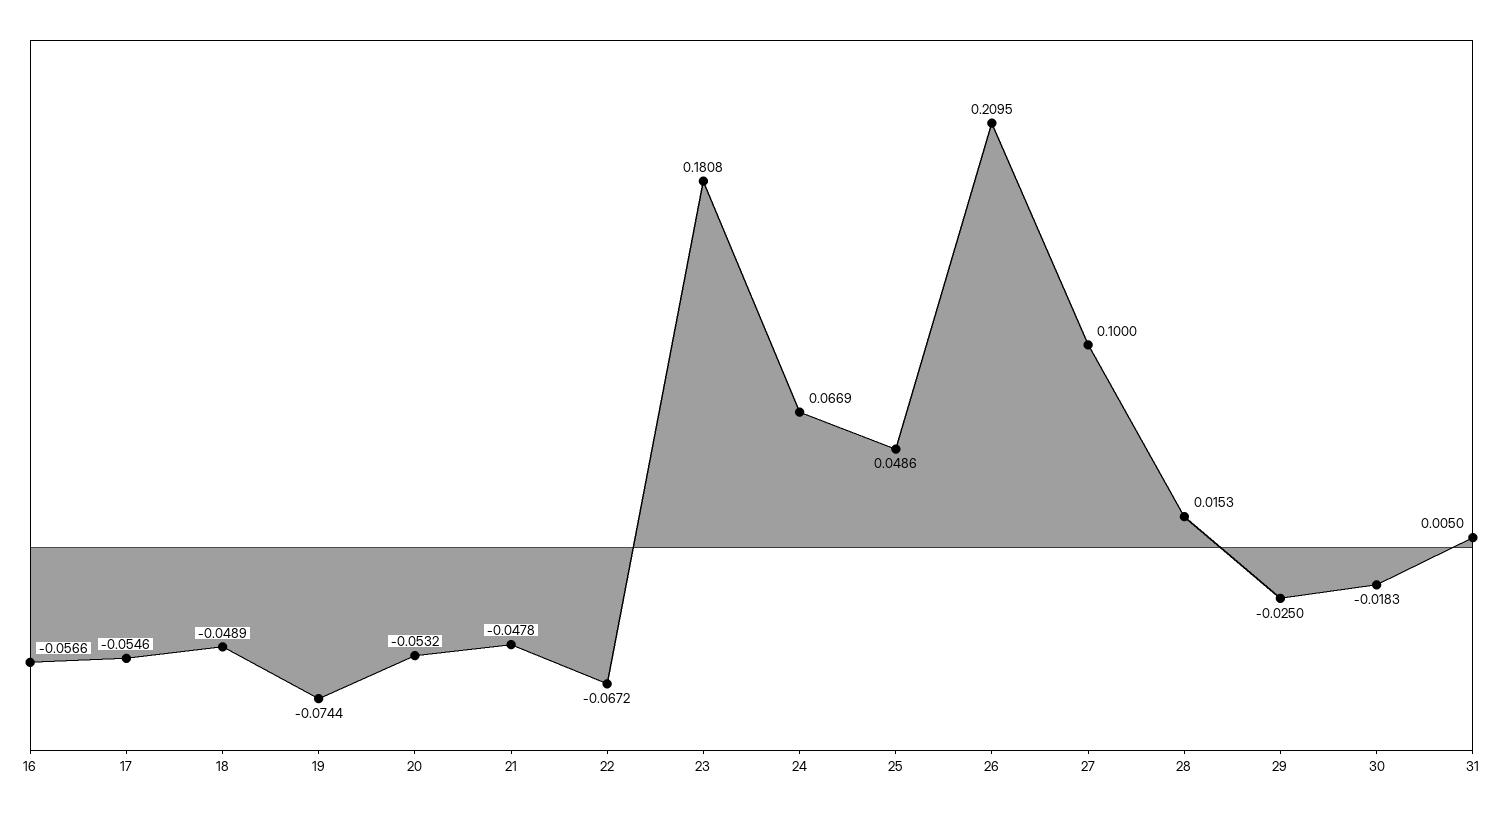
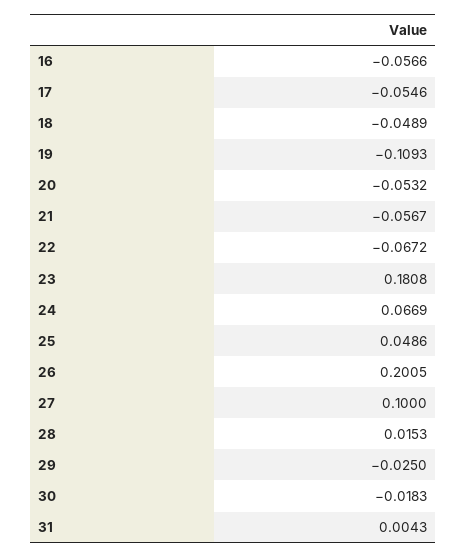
  {
    "16": -0.0566,
    "17": -0.0546,
    "18": -0.0489,
-   "19": -0.0744,
+   "19": -0.1093,
    "20": -0.0532,
-   "21": -0.0478,
+   "21": -0.0567,
    "22": -0.0672,
    "23": 0.1808,
    "24": 0.0669,
    "25": 0.0486,
-   "26": 0.2095,
+   "26": 0.2005,
    "27": 0.1,
    "28": 0.0153,
    "29": -0.025,
    "30": -0.0183,
-   "31": 0.005
+   "31": 0.0043
  }

